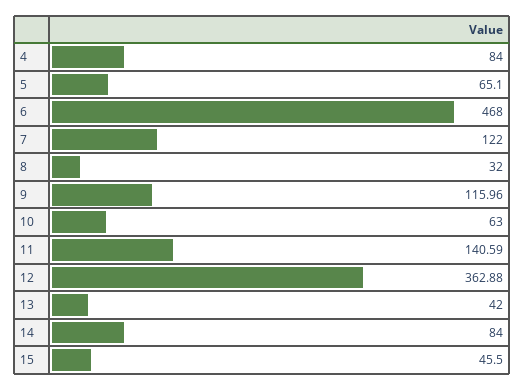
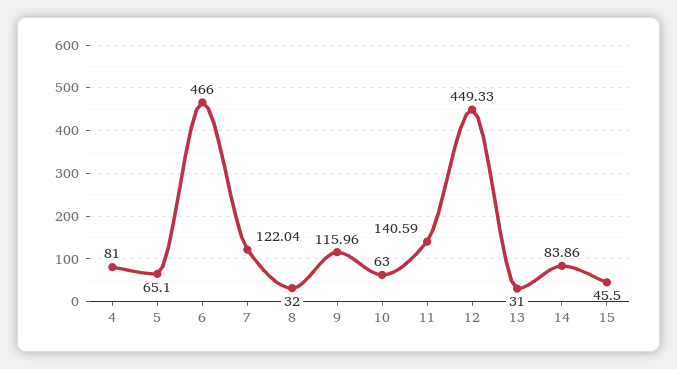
  {
-   "4": 84,
+   "4": 81,
    "5": 65.1,
-   "6": 468,
+   "6": 466,
-   "7": 122,
+   "7": 122.04,
    "8": 32,
    "9": 115.96,
    "10": 63,
    "11": 140.59,
-   "12": 362.88,
+   "12": 449.33,
-   "13": 42,
+   "13": 31,
-   "14": 84,
+   "14": 83.86,
    "15": 45.5
  }

